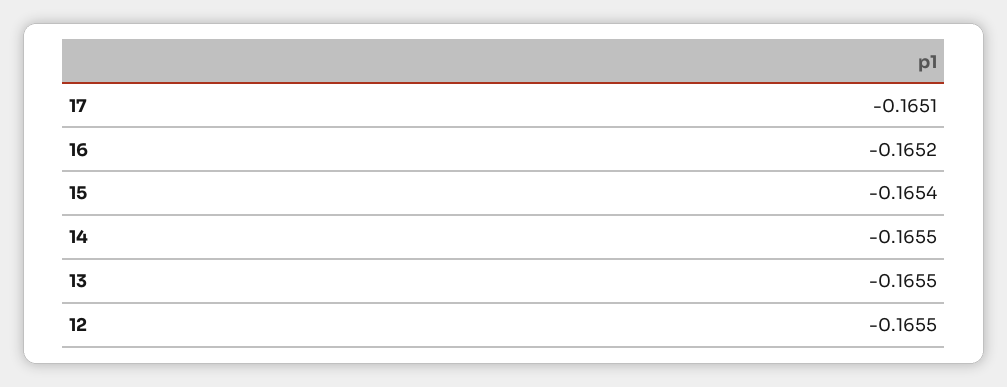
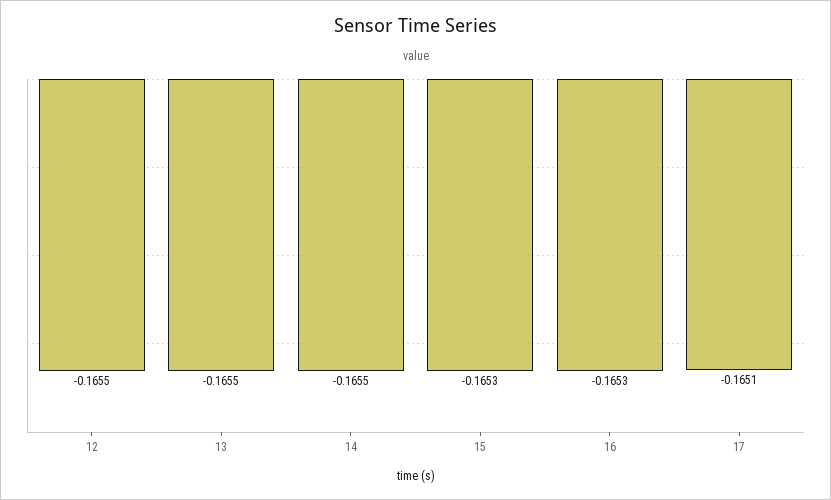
  {
    "17": -0.1651,
-   "16": -0.1652,
+   "16": -0.1653,
-   "15": -0.1654,
+   "15": -0.1653,
    "14": -0.1655,
    "13": -0.1655,
    "12": -0.1655
  }

